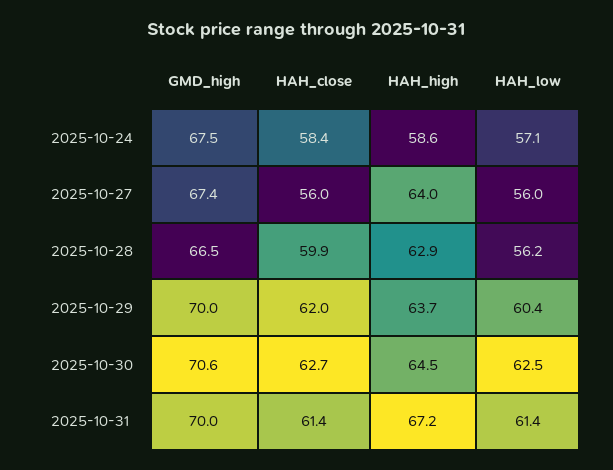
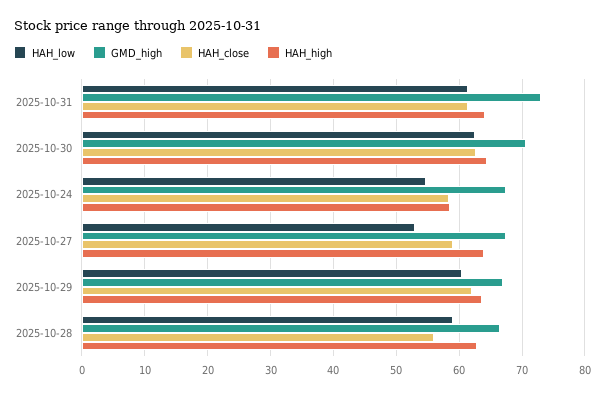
  {
    "GMD_high": {
      "2025-10-24": 67.5,
      "2025-10-27": 67.4,
      "2025-10-28": 66.5,
-     "2025-10-29": 70,
+     "2025-10-29": 67,
      "2025-10-30": 70.6,
-     "2025-10-31": 70
+     "2025-10-31": 73
    },
    "HAH_close": {
      "2025-10-24": 58.4,
-     "2025-10-27": 56,
+     "2025-10-27": 59,
-     "2025-10-28": 59.9,
+     "2025-10-28": 56,
      "2025-10-29": 62,
      "2025-10-30": 62.7,
      "2025-10-31": 61.4
    },
    "HAH_high": {
      "2025-10-24": 58.6,
      "2025-10-27": 64,
      "2025-10-28": 62.9,
      "2025-10-29": 63.7,
      "2025-10-30": 64.5,
-     "2025-10-31": 67.2
+     "2025-10-31": 64
    },
    "HAH_low": {
-     "2025-10-24": 57.1,
+     "2025-10-24": 55,
-     "2025-10-27": 56,
+     "2025-10-27": 53,
-     "2025-10-28": 56.2,
+     "2025-10-28": 59,
      "2025-10-29": 60.4,
      "2025-10-30": 62.5,
      "2025-10-31": 61.4
    }
  }

